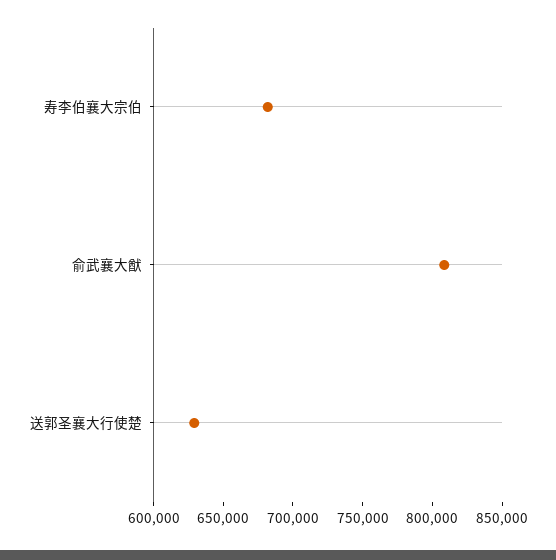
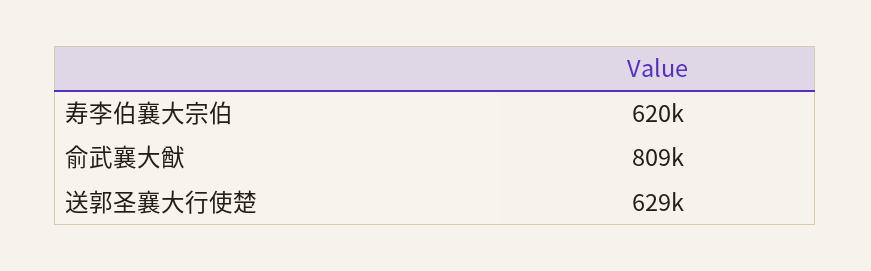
  {
-   "寿李伯襄大宗伯": 680000,
+   "寿李伯襄大宗伯": 620000,
    "俞武襄大猷": 809000,
    "送郭圣襄大行使楚": 629000
  }

